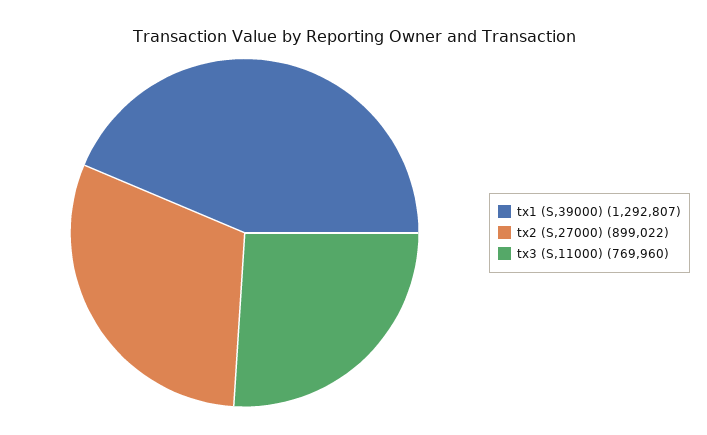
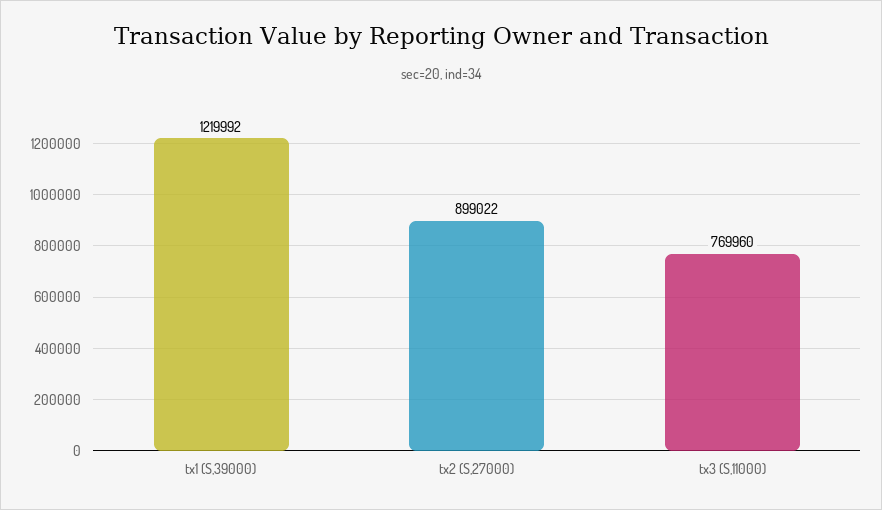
  {
-   "tx1 (S,39000)": 1292807,
+   "tx1 (S,39000)": 1219992,
    "tx2 (S,27000)": 899022,
    "tx3 (S,11000)": 769960
  }

